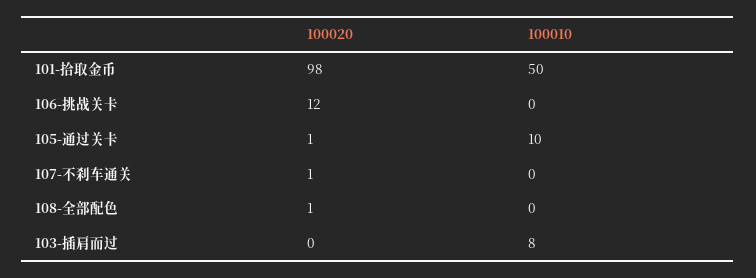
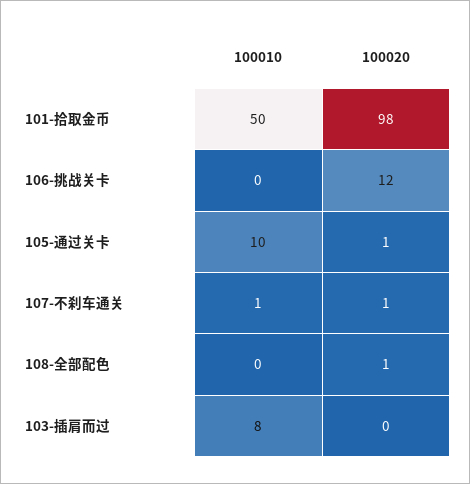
  {
    "100020": {
      "101-拾取金币": 98,
      "106-挑战关卡": 12,
      "105-通过关卡": 1,
      "107-不刹车通关": 1,
      "108-全部配色": 1,
      "103-插肩而过": 0
    },
    "100010": {
      "101-拾取金币": 50,
      "106-挑战关卡": 0,
      "105-通过关卡": 10,
-     "107-不刹车通关": 0,
+     "107-不刹车通关": 1,
      "108-全部配色": 0,
      "103-插肩而过": 8
    }
  }

